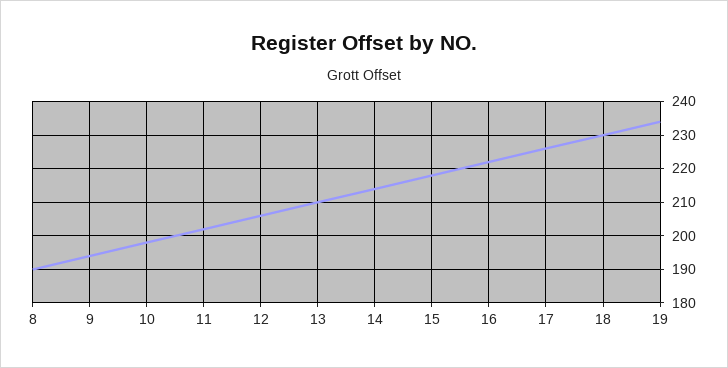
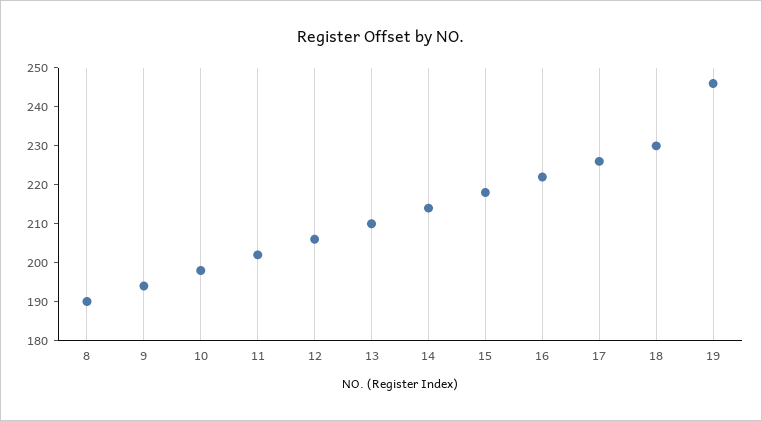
  {
    "8": 190,
    "9": 195,
    "10": 200,
    "11": 200,
    "12": 205,
    "13": 210,
    "14": 215,
    "15": 220,
    "16": 220,
    "17": 225,
    "18": 230,
-   "19": 235
+   "19": 245
  }

